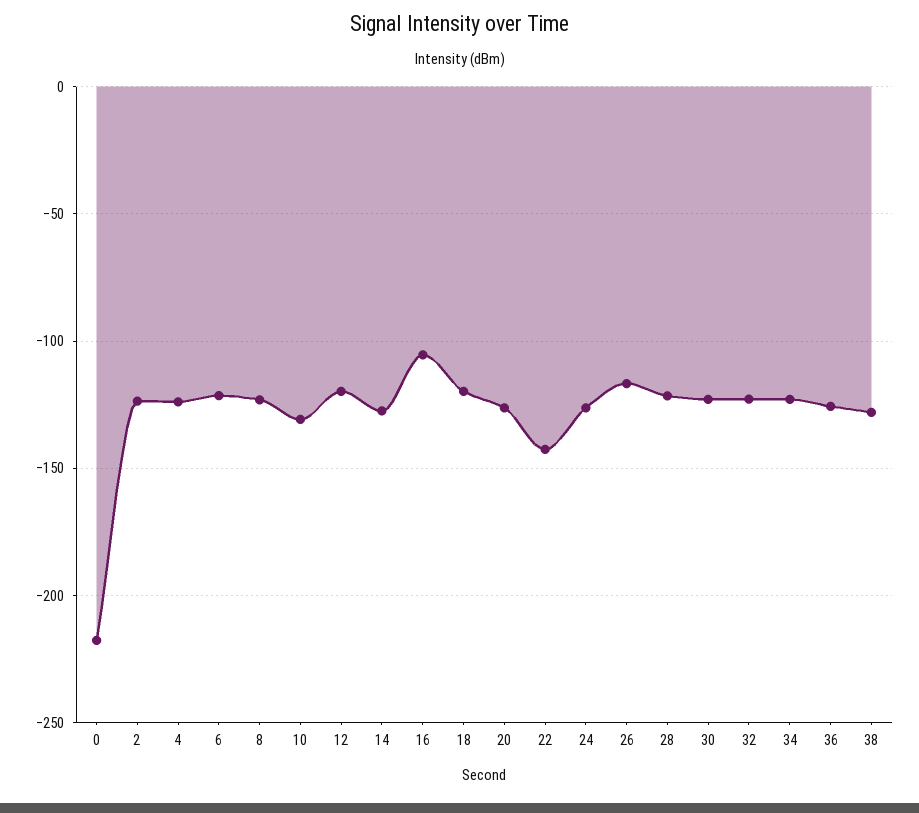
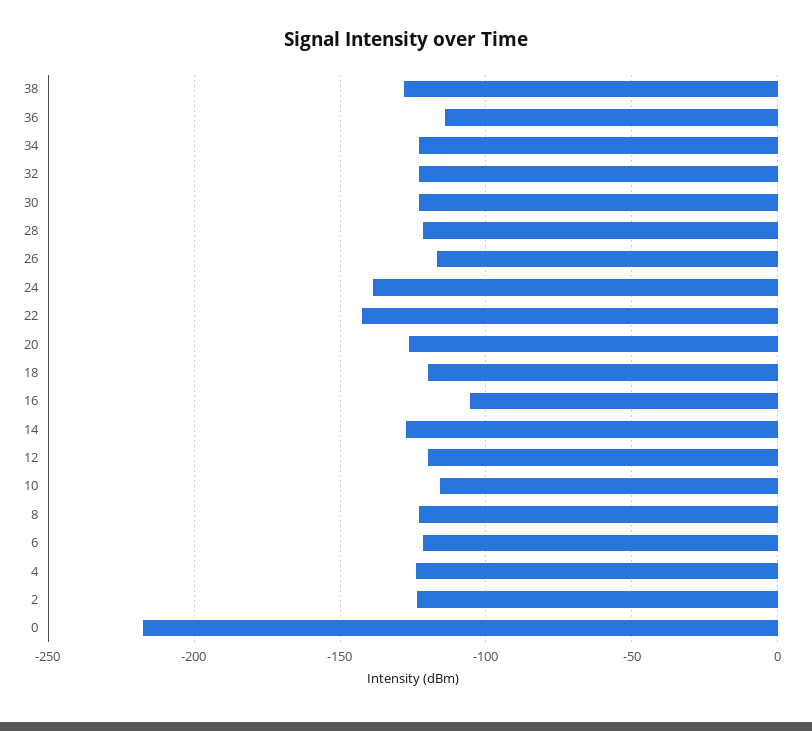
  {
    "0": -220,
    "2": -125,
    "4": -125,
    "6": -120,
    "8": -125,
-   "10": -130,
+   "10": -115,
    "12": -120,
    "14": -130,
    "16": -105,
    "18": -120,
    "20": -125,
    "22": -145,
-   "24": -125,
+   "24": -140,
    "26": -115,
    "28": -120,
    "30": -125,
    "32": -125,
    "34": -125,
-   "36": -125,
+   "36": -115,
    "38": -130
  }

